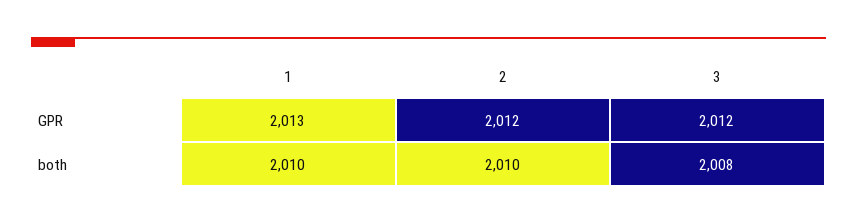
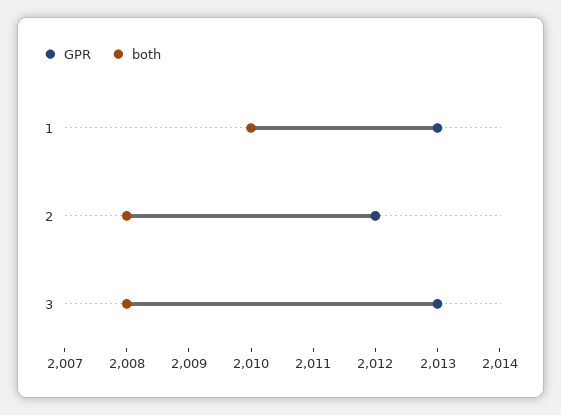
  {
    "GPR": {
      "1": 2013,
      "2": 2012,
-     "3": 2012
+     "3": 2013
    },
    "both": {
      "1": 2010,
-     "2": 2010,
+     "2": 2008,
      "3": 2008
    }
  }

